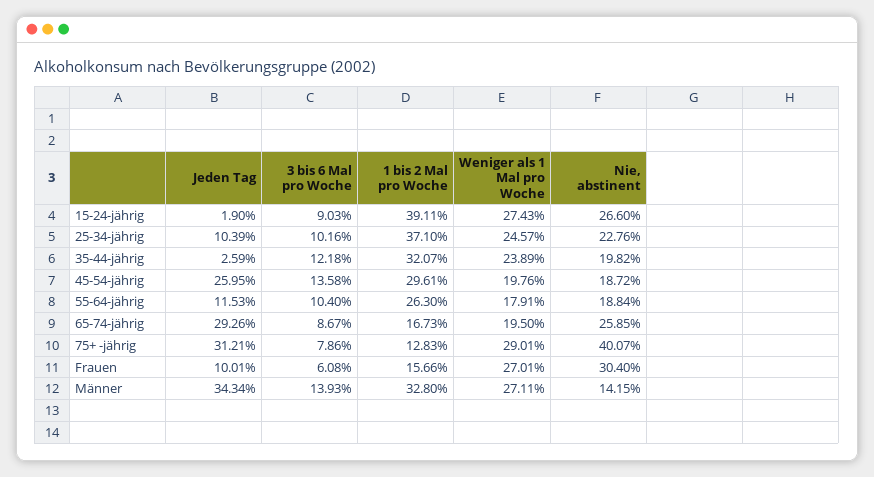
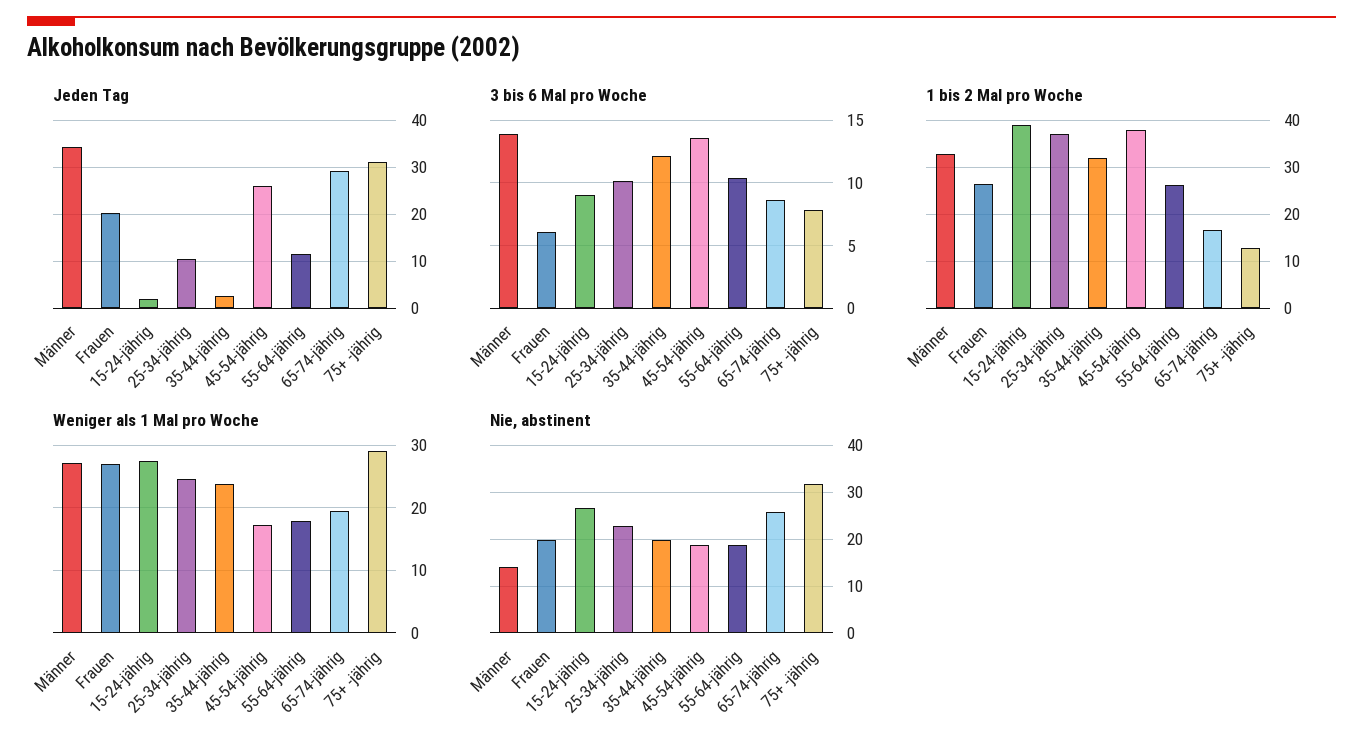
  {
    "Jeden Tag": {
      "15-24-jährig": 1.9,
      "25-34-jährig": 10.39,
      "35-44-jährig": 2.59,
      "45-54-jährig": 25.95,
      "55-64-jährig": 11.53,
      "65-74-jährig": 29.26,
      "75+ -jährig": 31.21,
-     "Frauen": 10.01,
+     "Frauen": 20,
      "Männer": 34.34
    },
    "3 bis 6 Mal pro Woche": {
      "15-24-jährig": 9.03,
      "25-34-jährig": 10.16,
      "35-44-jährig": 12.18,
      "45-54-jährig": 13.58,
      "55-64-jährig": 10.4,
      "65-74-jährig": 8.67,
      "75+ -jährig": 7.86,
      "Frauen": 6.08,
      "Männer": 13.93
    },
    "1 bis 2 Mal pro Woche": {
      "15-24-jährig": 39.11,
      "25-34-jährig": 37.1,
      "35-44-jährig": 32.07,
-     "45-54-jährig": 29.61,
+     "45-54-jährig": 38,
      "55-64-jährig": 26.3,
      "65-74-jährig": 16.73,
      "75+ -jährig": 12.83,
-     "Frauen": 15.66,
+     "Frauen": 26,
      "Männer": 32.8
    },
    "Weniger als 1 Mal pro Woche": {
      "15-24-jährig": 27.43,
      "25-34-jährig": 24.57,
      "35-44-jährig": 23.89,
-     "45-54-jährig": 19.76,
+     "45-54-jährig": 17,
      "55-64-jährig": 17.91,
      "65-74-jährig": 19.5,
      "75+ -jährig": 29.01,
      "Frauen": 27.01,
      "Männer": 27.11
    },
    "Nie, abstinent": {
      "15-24-jährig": 26.6,
      "25-34-jährig": 22.76,
      "35-44-jährig": 19.82,
      "45-54-jährig": 18.72,
      "55-64-jährig": 18.84,
      "65-74-jährig": 25.85,
-     "75+ -jährig": 40.07,
+     "75+ -jährig": 32,
-     "Frauen": 30.4,
+     "Frauen": 20,
      "Männer": 14.15
    }
  }

